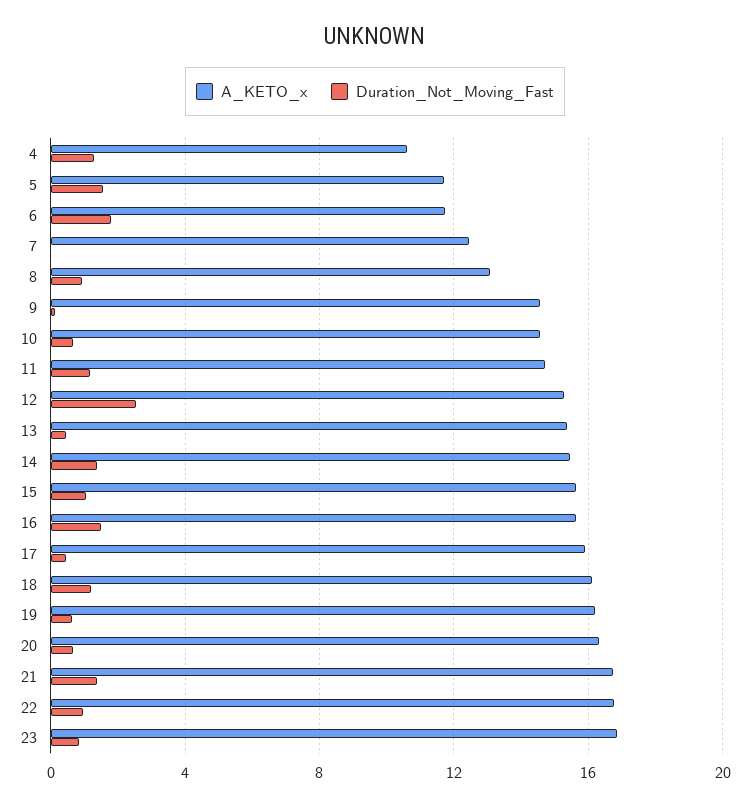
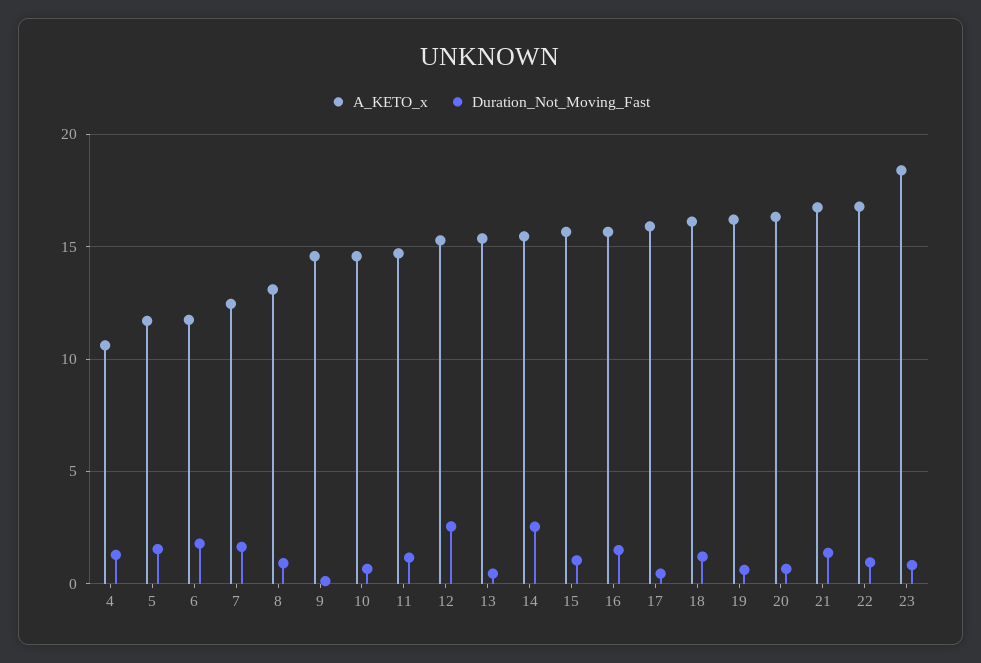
  {
    "A_KETO_x": {
      "4": 10.5,
      "5": 11.5,
      "6": 11.5,
      "7": 12.5,
      "8": 13,
      "9": 14.5,
      "10": 14.5,
      "11": 14.5,
      "12": 15.5,
      "13": 15.5,
      "14": 15.5,
      "15": 15.5,
      "16": 15.5,
      "17": 16,
      "18": 16,
      "19": 16,
      "20": 16.5,
      "21": 16.5,
      "22": 17,
-     "23": 17
+     "23": 18.5
    },
    "Duration_Not_Moving_Fast": {
      "4": 1.5,
      "5": 1.5,
      "6": 2,
-     "7": 0,
+     "7": 1.5,
      "8": 1,
      "9": 0,
      "10": 0.5,
      "11": 1,
      "12": 2.5,
      "13": 0.5,
-     "14": 1.5,
+     "14": 2.5,
      "15": 1,
      "16": 1.5,
      "17": 0.5,
      "18": 1,
      "19": 0.5,
      "20": 0.5,
      "21": 1.5,
      "22": 1,
      "23": 1
    }
  }

